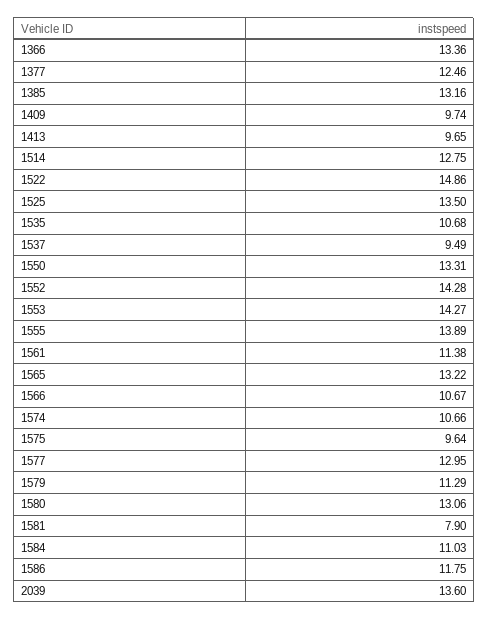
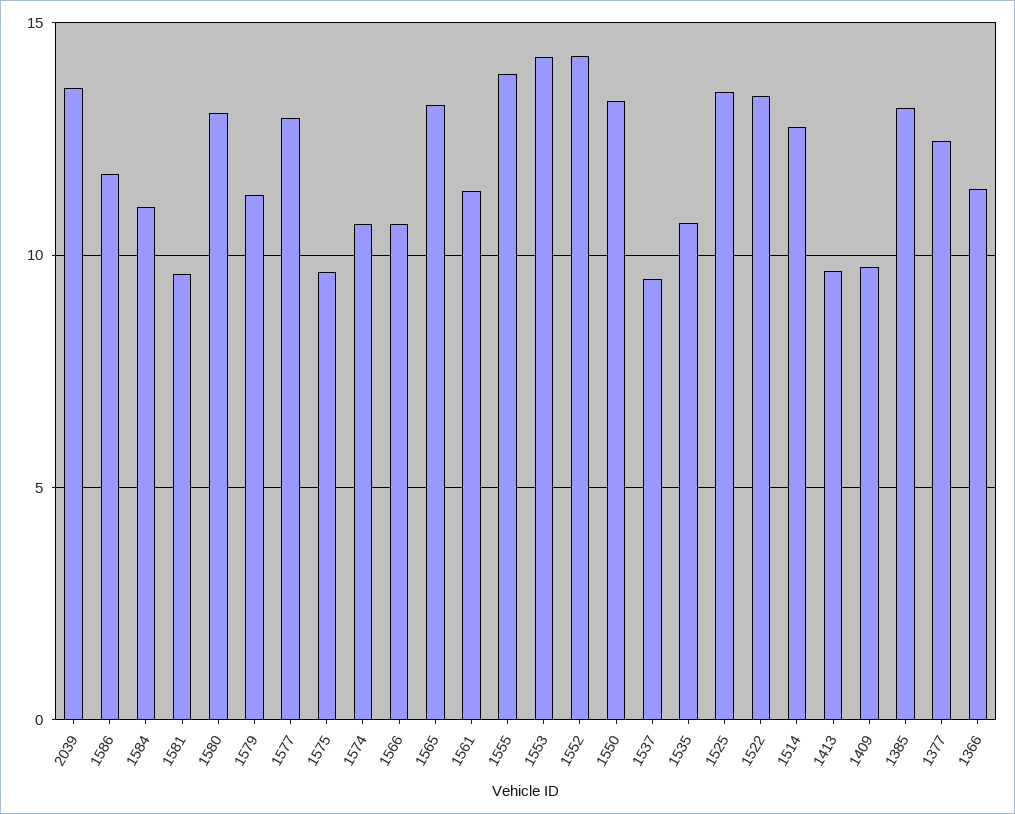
  {
-   "1366": 13.36,
+   "1366": 11.5,
    "1377": 12.46,
    "1385": 13.16,
    "1409": 9.74,
    "1413": 9.65,
    "1514": 12.75,
-   "1522": 14.86,
+   "1522": 13.5,
    "1525": 13.5,
    "1535": 10.68,
    "1537": 9.49,
    "1550": 13.31,
    "1552": 14.28,
    "1553": 14.27,
    "1555": 13.89,
    "1561": 11.38,
    "1565": 13.22,
    "1566": 10.67,
    "1574": 10.66,
    "1575": 9.64,
    "1577": 12.95,
    "1579": 11.29,
    "1580": 13.06,
-   "1581": 7.9,
+   "1581": 9.5,
    "1584": 11.03,
    "1586": 11.75,
    "2039": 13.6
  }

